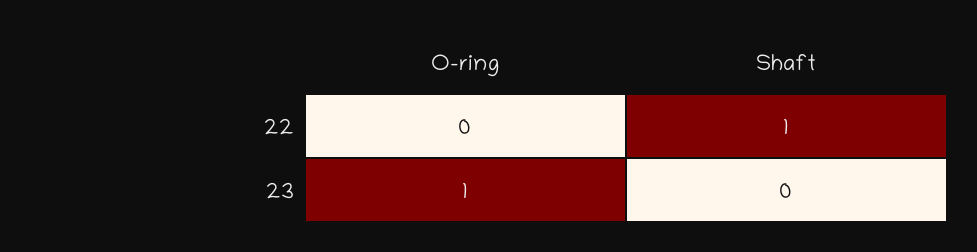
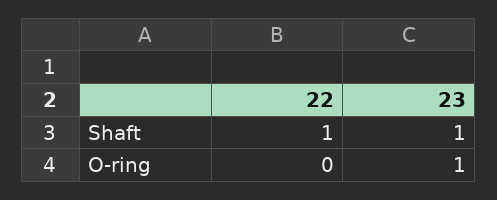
  {
    "O-ring": {
      "22": 0,
      "23": 1
    },
    "Shaft": {
      "22": 1,
-     "23": 0
+     "23": 1
    }
  }

